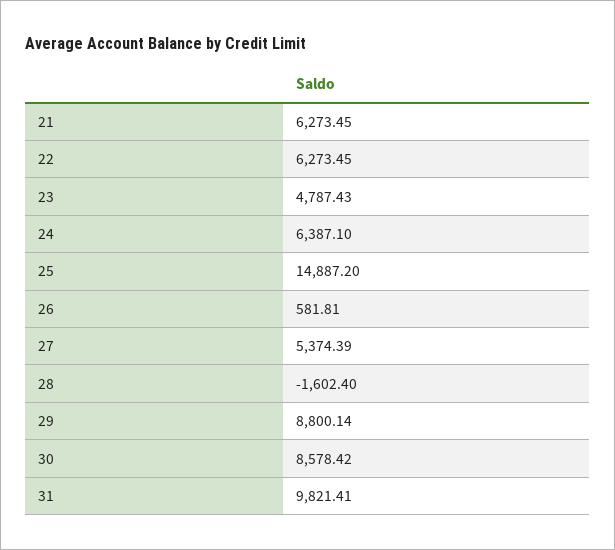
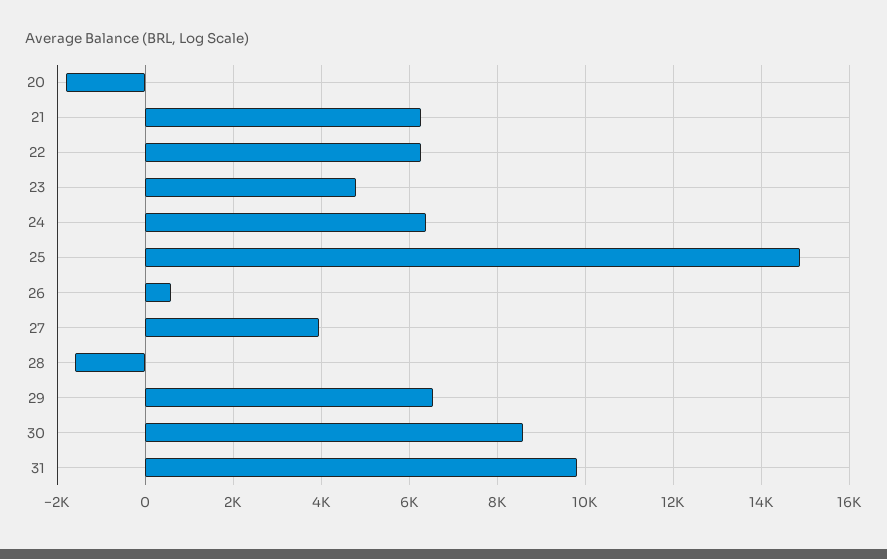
  {
    "21": 6273.45,
    "22": 6273.45,
    "23": 4787.43,
    "24": 6387.1,
    "25": 14887.2,
    "26": 581.81,
-   "27": 5374.39,
+   "27": 4000,
    "28": -1602.4,
-   "29": 8800.14,
+   "29": 6600,
    "30": 8578.42,
-   "31": 9821.41
+   "31": 9821.41,
+   "20": -1800
  }

